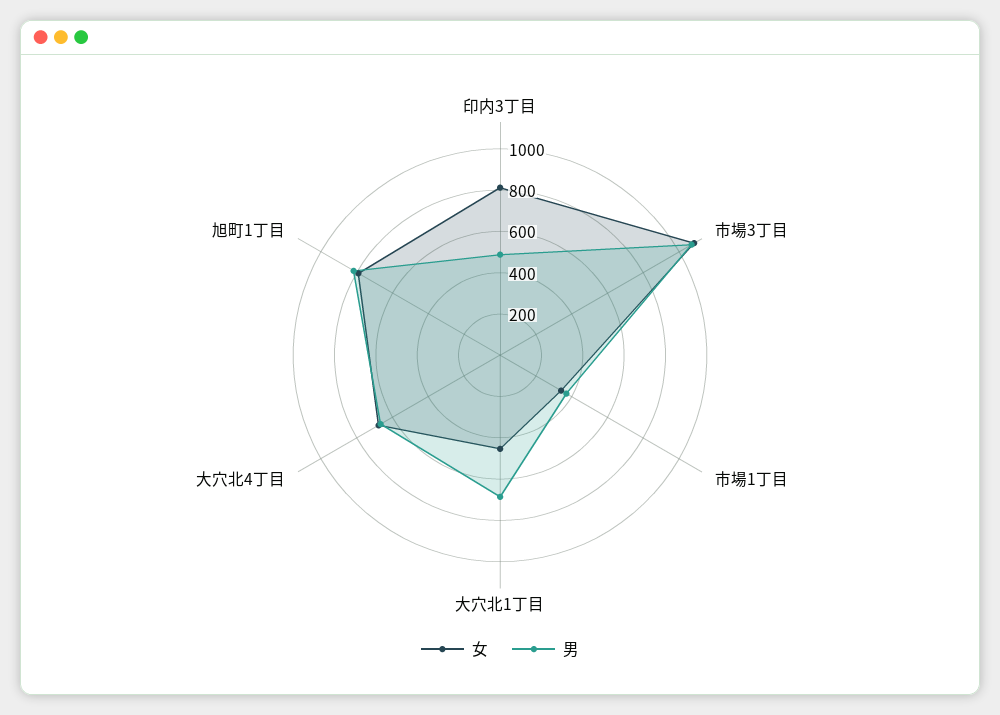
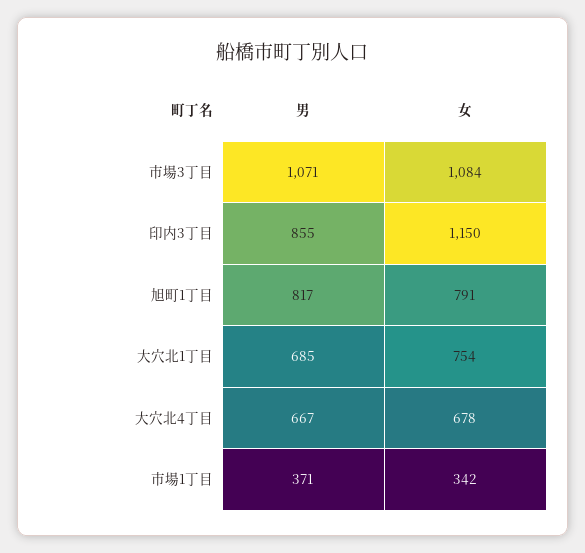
  {
    "女": {
-     "印内3丁目": 800,
+     "印内3丁目": 1150,
      "市場3丁目": 1084,
      "市場1丁目": 342,
-     "大穴北1丁目": 450,
+     "大穴北1丁目": 754,
      "大穴北4丁目": 678,
      "旭町1丁目": 791
    },
    "男": {
-     "印内3丁目": 500,
+     "印内3丁目": 855,
      "市場3丁目": 1071,
      "市場1丁目": 371,
      "大穴北1丁目": 685,
      "大穴北4丁目": 667,
      "旭町1丁目": 817
    }
  }

